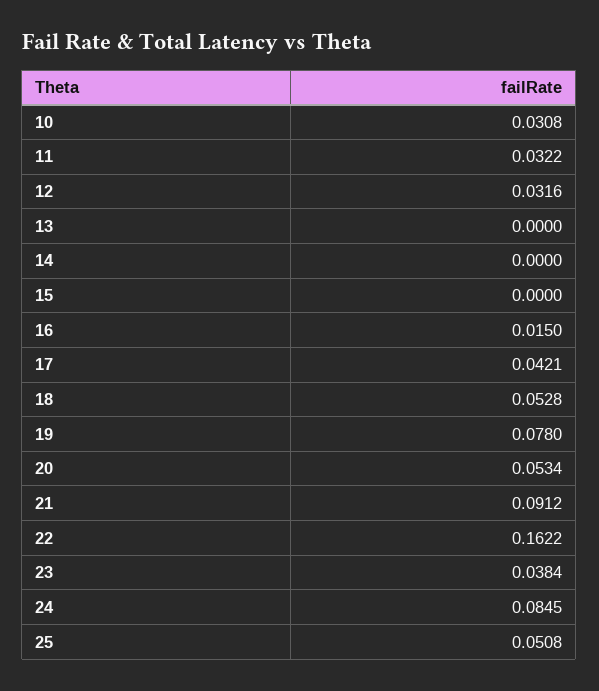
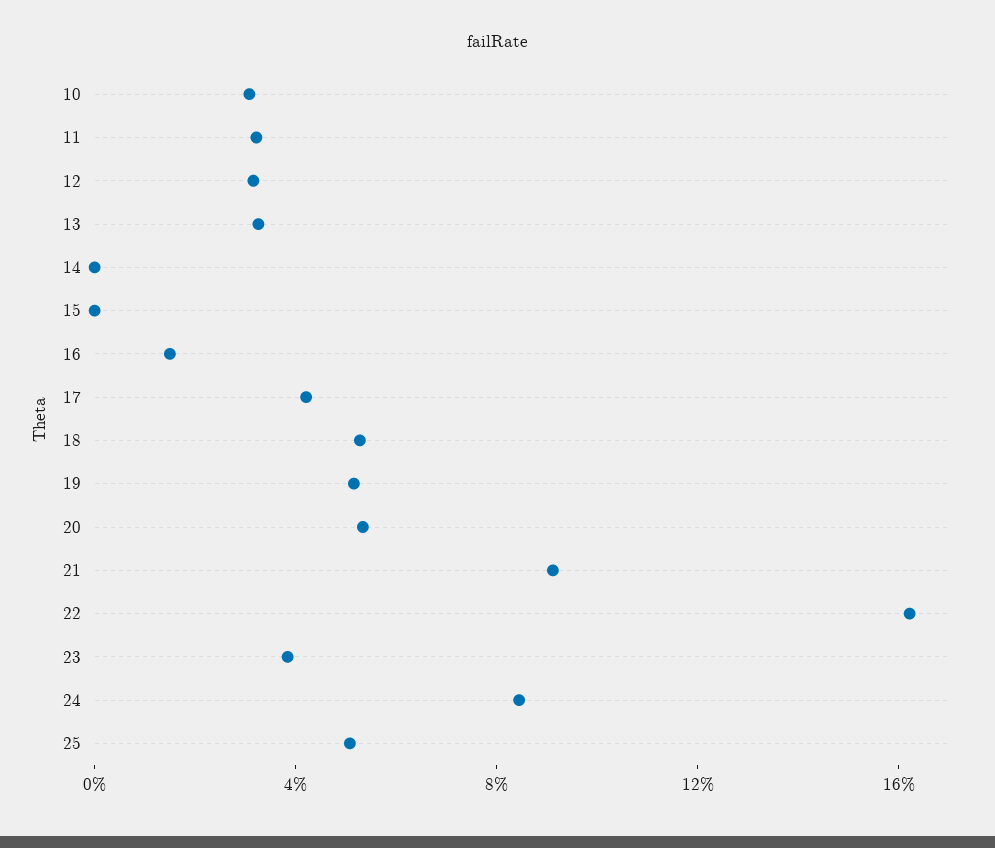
  {
    "10": 0.0308,
    "11": 0.0322,
    "12": 0.0316,
-   "13": 0,
+   "13": 0.03,
    "14": 0,
    "15": 0,
    "16": 0.015,
    "17": 0.0421,
    "18": 0.0528,
-   "19": 0.078,
+   "19": 0.05,
    "20": 0.0534,
    "21": 0.0912,
    "22": 0.1622,
    "23": 0.0384,
    "24": 0.0845,
    "25": 0.0508
  }

